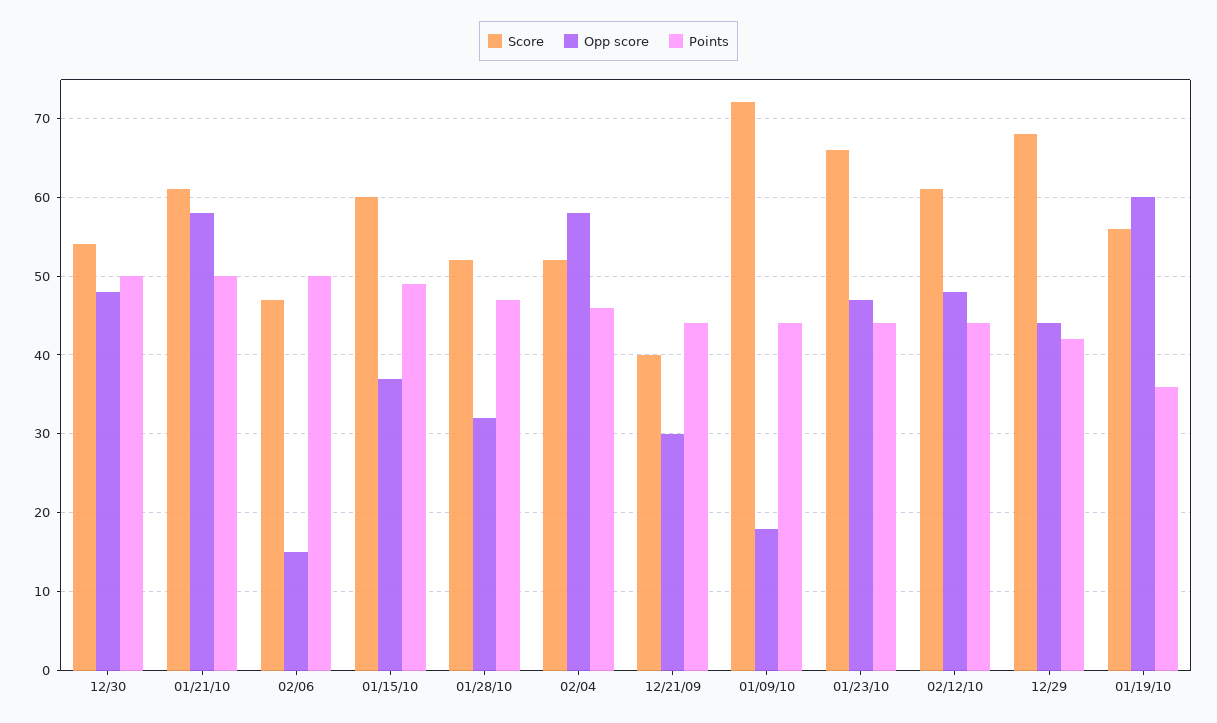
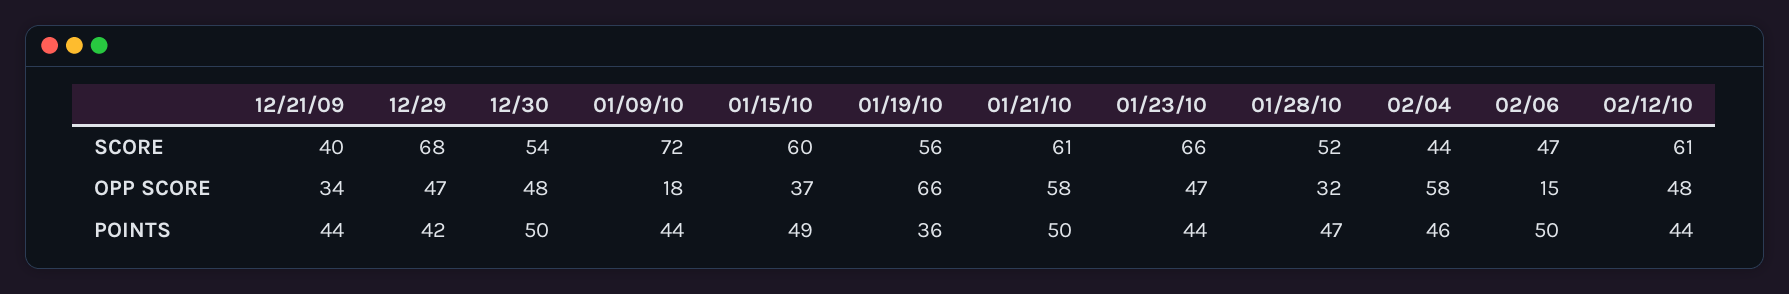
  {
    "Score": {
      "12/30": 54,
      "01/21/10": 61,
      "02/06": 47,
      "01/15/10": 60,
      "01/28/10": 52,
-     "02/04": 52,
+     "02/04": 44,
      "12/21/09": 40,
      "01/09/10": 72,
      "01/23/10": 66,
      "02/12/10": 61,
      "12/29": 68,
      "01/19/10": 56
    },
    "Opp score": {
      "12/30": 48,
      "01/21/10": 58,
      "02/06": 15,
      "01/15/10": 37,
      "01/28/10": 32,
      "02/04": 58,
-     "12/21/09": 30,
+     "12/21/09": 34,
      "01/09/10": 18,
      "01/23/10": 47,
      "02/12/10": 48,
-     "12/29": 44,
+     "12/29": 47,
-     "01/19/10": 60
+     "01/19/10": 66
    },
    "Points": {
      "12/30": 50,
      "01/21/10": 50,
      "02/06": 50,
      "01/15/10": 49,
      "01/28/10": 47,
      "02/04": 46,
      "12/21/09": 44,
      "01/09/10": 44,
      "01/23/10": 44,
      "02/12/10": 44,
      "12/29": 42,
      "01/19/10": 36
    }
  }

